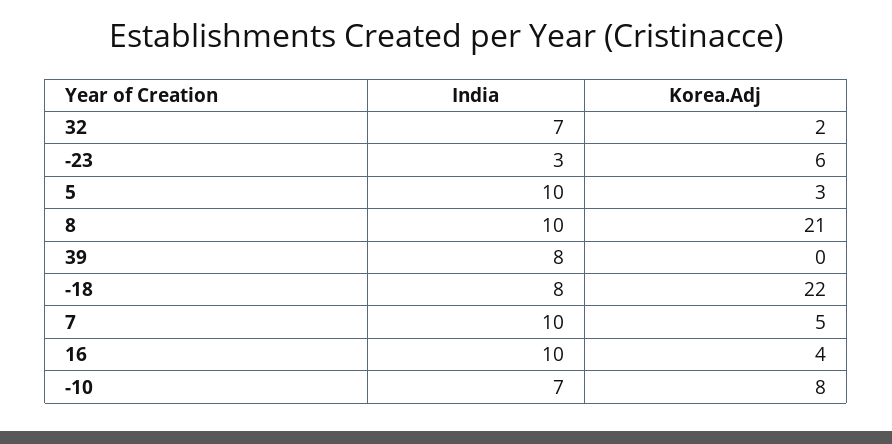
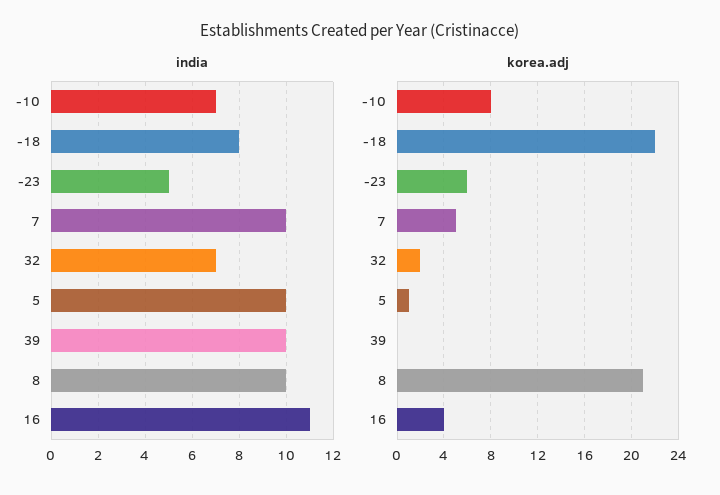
  {
    "India": {
      "32": 7,
-     "-23": 3,
+     "-23": 5,
      "5": 10,
      "8": 10,
-     "39": 8,
+     "39": 10,
      "-18": 8,
      "7": 10,
-     "16": 10,
+     "16": 11,
      "-10": 7
    },
    "Korea.Adj": {
      "32": 2,
      "-23": 6,
-     "5": 3,
+     "5": 1,
      "8": 21,
      "39": 0,
      "-18": 22,
      "7": 5,
      "16": 4,
      "-10": 8
    }
  }

